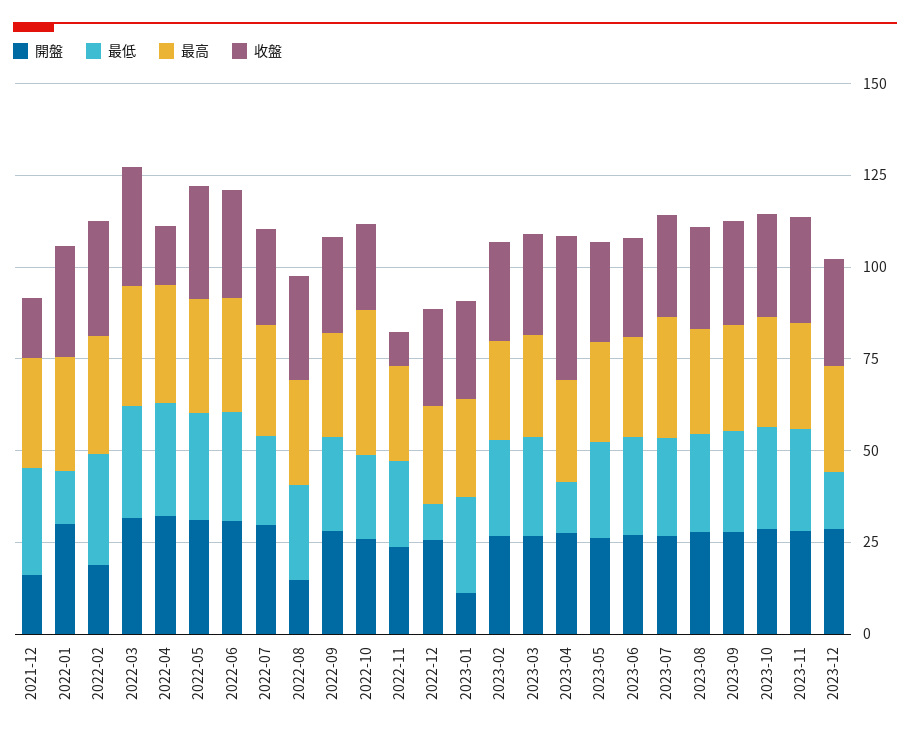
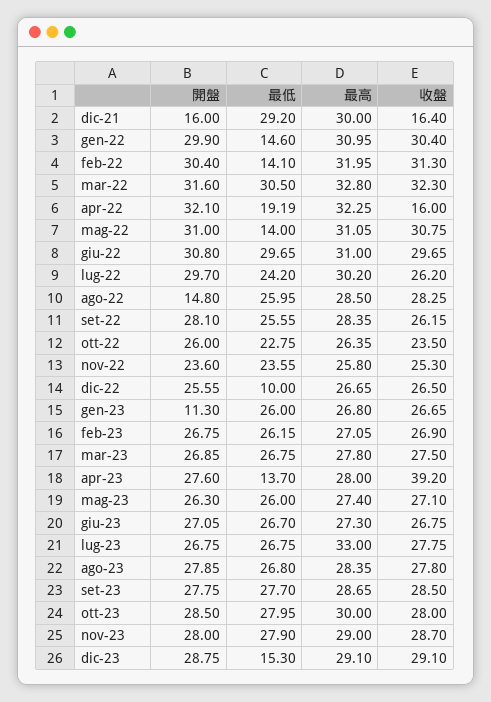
  {
    "開盤": {
      "2021-12": 16,
      "2022-01": 29.9,
-     "2022-02": 20,
+     "2022-02": 30.4,
      "2022-03": 31.6,
      "2022-04": 32.1,
      "2022-05": 31,
      "2022-06": 30.8,
      "2022-07": 29.7,
      "2022-08": 14.8,
      "2022-09": 28.1,
      "2022-10": 26,
      "2022-11": 23.6,
      "2022-12": 25.55,
      "2023-01": 11.3,
      "2023-02": 26.75,
      "2023-03": 26.85,
      "2023-04": 27.6,
      "2023-05": 26.3,
      "2023-06": 27.05,
      "2023-07": 26.75,
      "2023-08": 27.85,
      "2023-09": 27.75,
      "2023-10": 28.5,
      "2023-11": 28,
      "2023-12": 28.75
    },
    "最低": {
      "2021-12": 29.2,
      "2022-01": 14.6,
-     "2022-02": 30,
+     "2022-02": 14.1,
      "2022-03": 30.5,
-     "2022-04": 30,
+     "2022-04": 19.19,
-     "2022-05": 30,
+     "2022-05": 14,
      "2022-06": 29.65,
      "2022-07": 24.2,
      "2022-08": 25.95,
      "2022-09": 25.55,
      "2022-10": 22.75,
      "2022-11": 23.55,
      "2022-12": 10,
      "2023-01": 26,
      "2023-02": 26.15,
      "2023-03": 26.75,
      "2023-04": 13.7,
      "2023-05": 26,
      "2023-06": 26.7,
      "2023-07": 26.75,
      "2023-08": 26.8,
      "2023-09": 27.7,
      "2023-10": 27.95,
      "2023-11": 27.9,
      "2023-12": 15.3
    },
    "最高": {
      "2021-12": 30,
      "2022-01": 30.95,
      "2022-02": 31.95,
      "2022-03": 32.8,
      "2022-04": 32.25,
      "2022-05": 31.05,
      "2022-06": 31,
      "2022-07": 30.2,
      "2022-08": 28.5,
      "2022-09": 28.35,
-     "2022-10": 40,
+     "2022-10": 26.35,
      "2022-11": 25.8,
      "2022-12": 26.65,
      "2023-01": 26.8,
      "2023-02": 27.05,
      "2023-03": 27.8,
      "2023-04": 28,
      "2023-05": 27.4,
      "2023-06": 27.3,
      "2023-07": 33,
      "2023-08": 28.35,
      "2023-09": 28.65,
      "2023-10": 30,
      "2023-11": 29,
      "2023-12": 29.1
    },
    "收盤": {
      "2021-12": 16.4,
      "2022-01": 30.4,
      "2022-02": 31.3,
      "2022-03": 32.3,
      "2022-04": 16,
      "2022-05": 30.75,
      "2022-06": 29.65,
      "2022-07": 26.2,
      "2022-08": 28.25,
      "2022-09": 26.15,
      "2022-10": 23.5,
-     "2022-11": 10,
+     "2022-11": 25.3,
      "2022-12": 26.5,
      "2023-01": 26.65,
      "2023-02": 26.9,
      "2023-03": 27.5,
      "2023-04": 39.2,
      "2023-05": 27.1,
      "2023-06": 26.75,
      "2023-07": 27.75,
      "2023-08": 27.8,
      "2023-09": 28.5,
      "2023-10": 28,
      "2023-11": 28.7,
      "2023-12": 29.1
    }
  }

